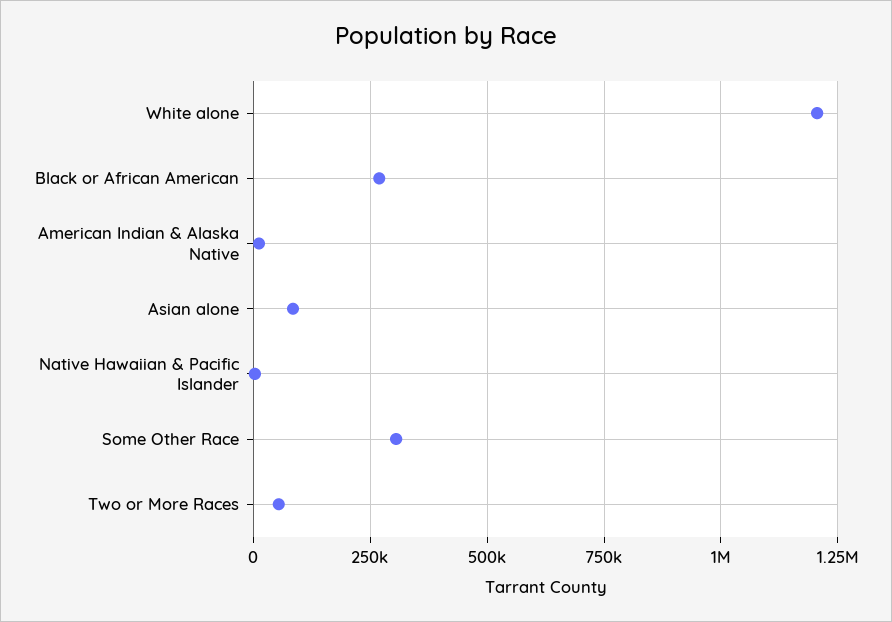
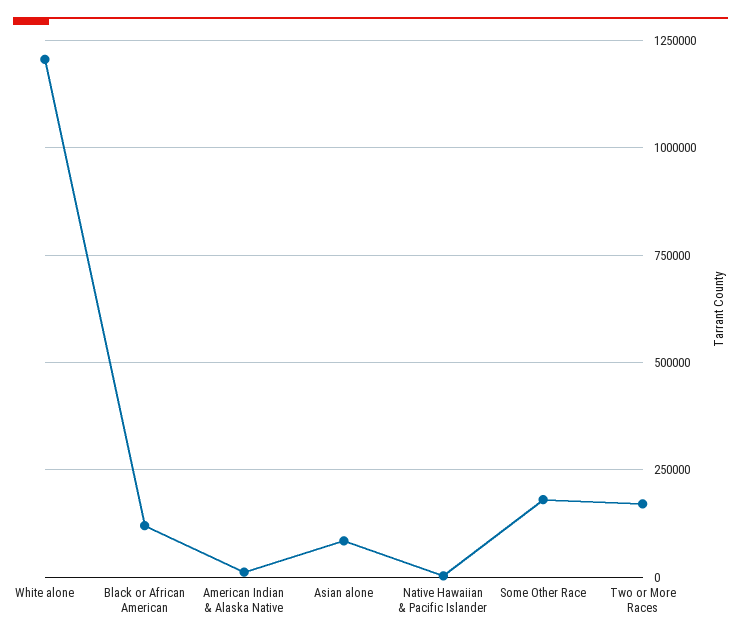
  {
    "White alone": 1200000,
-   "Black or African American": 275000,
+   "Black or African American": 125000,
    "American Indian & Alaska Native": 0,
    "Asian alone": 75000,
    "Native Hawaiian & Pacific Islander": 0,
-   "Some Other Race": 300000,
+   "Some Other Race": 175000,
-   "Two or More Races": 50000
+   "Two or More Races": 175000
  }

